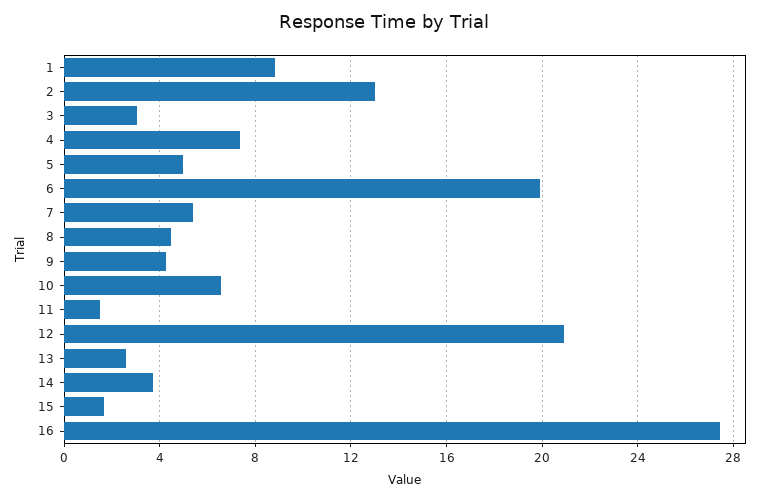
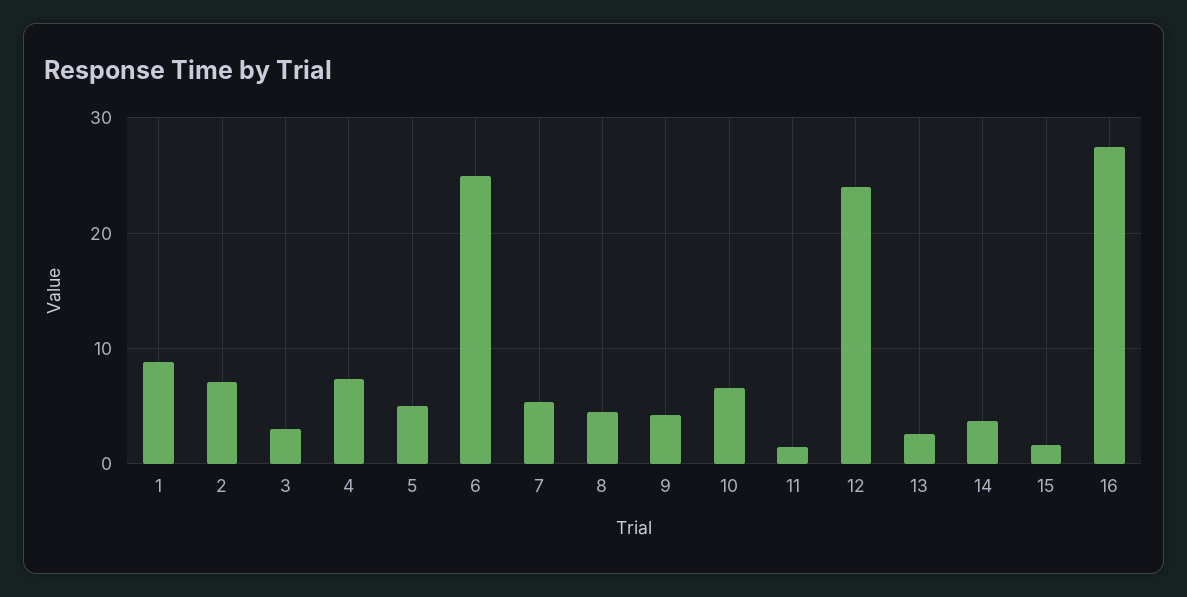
  {
    "1": 9,
-   "2": 13,
+   "2": 7,
    "3": 3,
    "4": 7.5,
    "5": 5,
-   "6": 20,
+   "6": 25,
    "7": 5.5,
    "8": 4.5,
    "9": 4.5,
    "10": 6.5,
    "11": 1.5,
-   "12": 21,
+   "12": 24,
    "13": 2.5,
    "14": 3.5,
    "15": 1.5,
    "16": 27.5
  }

